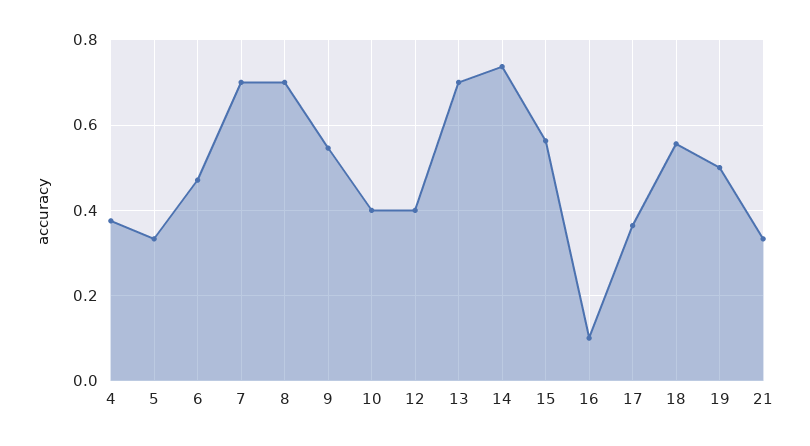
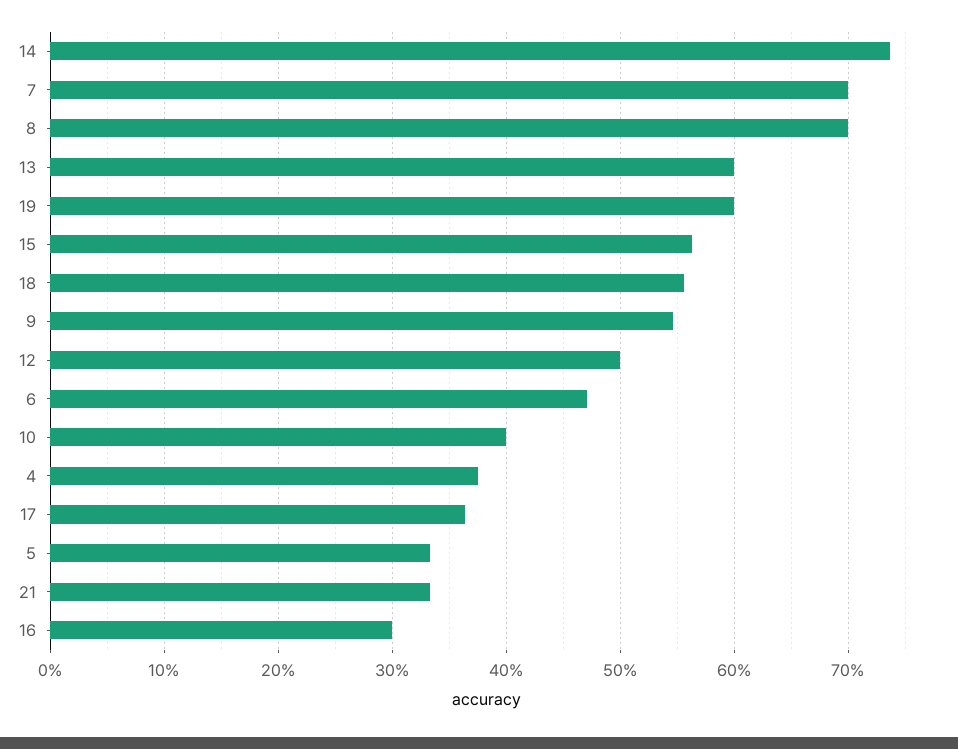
  {
    "4": 0.38,
    "5": 0.33,
    "6": 0.47,
    "7": 0.7,
    "8": 0.7,
    "9": 0.55,
    "10": 0.4,
-   "12": 0.4,
+   "12": 0.5,
-   "13": 0.7,
+   "13": 0.6,
    "14": 0.74,
    "15": 0.56,
-   "16": 0.1,
+   "16": 0.3,
    "17": 0.36,
    "18": 0.56,
-   "19": 0.5,
+   "19": 0.6,
    "21": 0.33
  }

